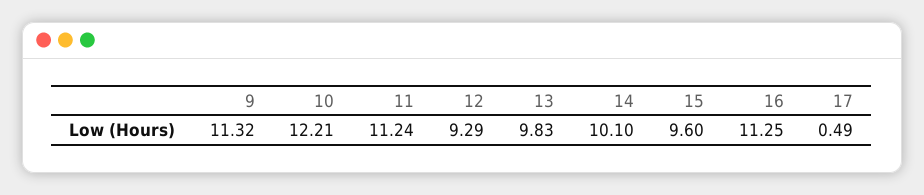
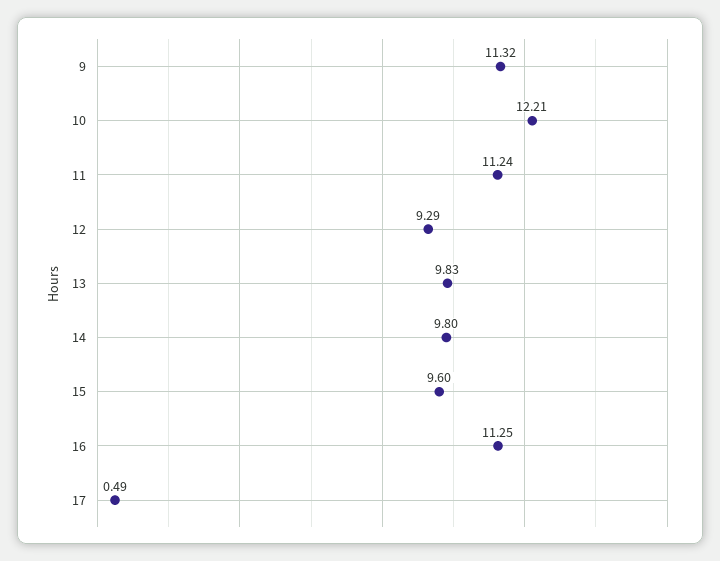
  {
    "9": 11.32,
    "10": 12.21,
    "11": 11.24,
    "12": 9.29,
    "13": 9.83,
-   "14": 10.1,
+   "14": 9.8,
    "15": 9.6,
    "16": 11.25,
    "17": 0.49
  }

